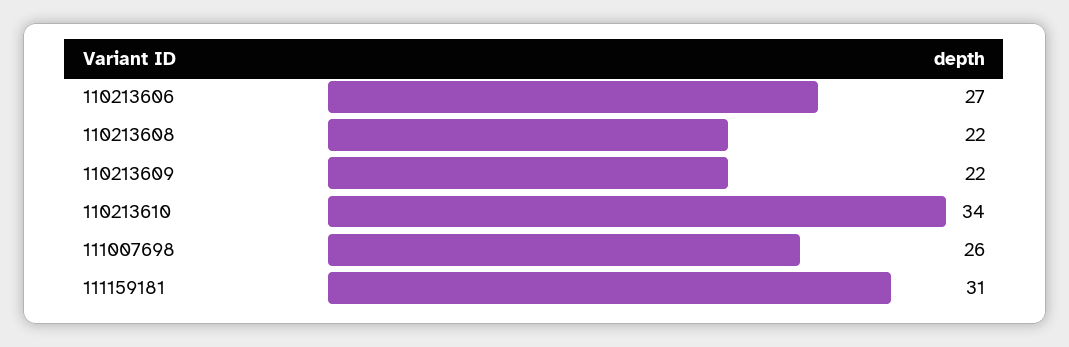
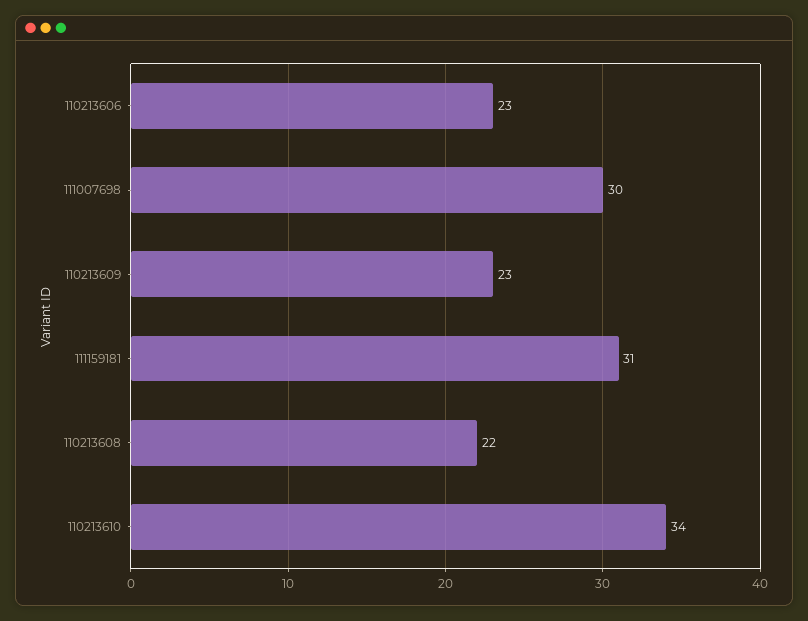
  {
-   "110213606": 27,
+   "110213606": 23,
    "110213608": 22,
-   "110213609": 22,
+   "110213609": 23,
    "110213610": 34,
-   "111007698": 26,
+   "111007698": 30,
    "111159181": 31
  }

